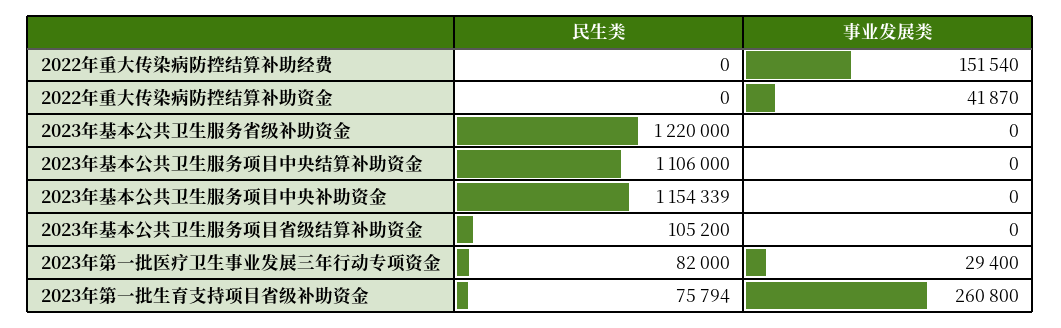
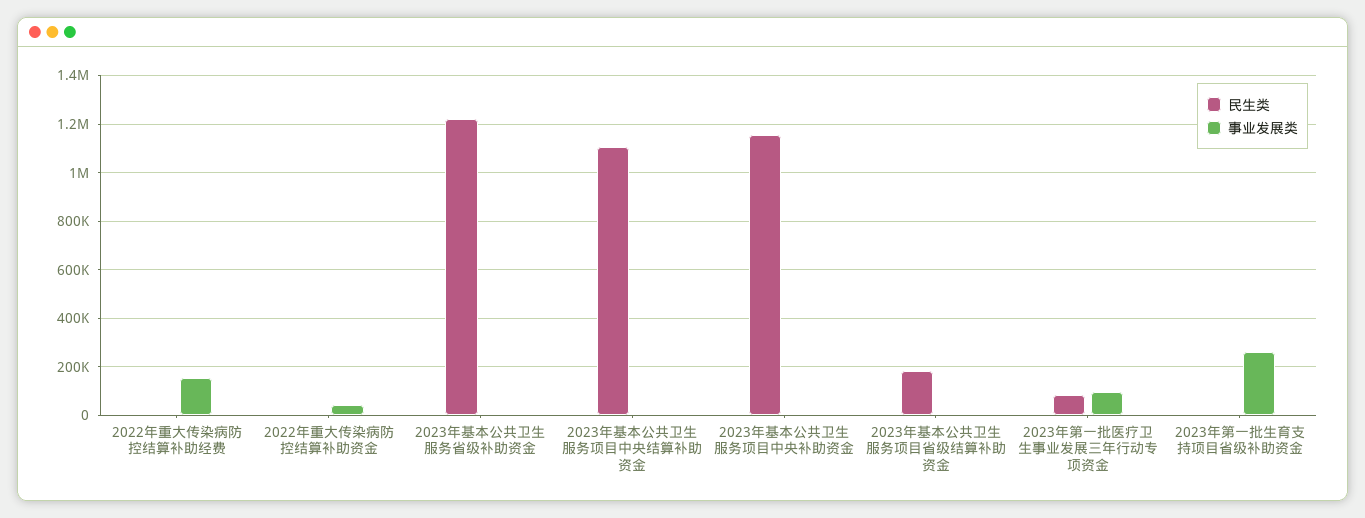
  {
    "民生类": {
      "2022年重大传染病防控结算补助经费": 0,
      "2022年重大传染病防控结算补助资金": 0,
      "2023年基本公共卫生服务省级补助资金": 1220000,
      "2023年基本公共卫生服务项目中央结算补助资金": 1106000,
      "2023年基本公共卫生服务项目中央补助资金": 1154339,
-     "2023年基本公共卫生服务项目省级结算补助资金": 105200,
+     "2023年基本公共卫生服务项目省级结算补助资金": 175000,
      "2023年第一批医疗卫生事业发展三年行动专项资金": 82000,
-     "2023年第一批生育支持项目省级补助资金": 75794
+     "2023年第一批生育支持项目省级补助资金": 0
    },
    "事业发展类": {
      "2022年重大传染病防控结算补助经费": 151540,
      "2022年重大传染病防控结算补助资金": 41870,
      "2023年基本公共卫生服务省级补助资金": 0,
      "2023年基本公共卫生服务项目中央结算补助资金": 0,
      "2023年基本公共卫生服务项目中央补助资金": 0,
      "2023年基本公共卫生服务项目省级结算补助资金": 0,
-     "2023年第一批医疗卫生事业发展三年行动专项资金": 29400,
+     "2023年第一批医疗卫生事业发展三年行动专项资金": 100000,
      "2023年第一批生育支持项目省级补助资金": 260800
    }
  }

